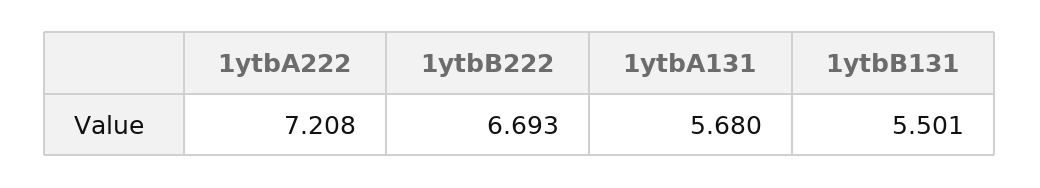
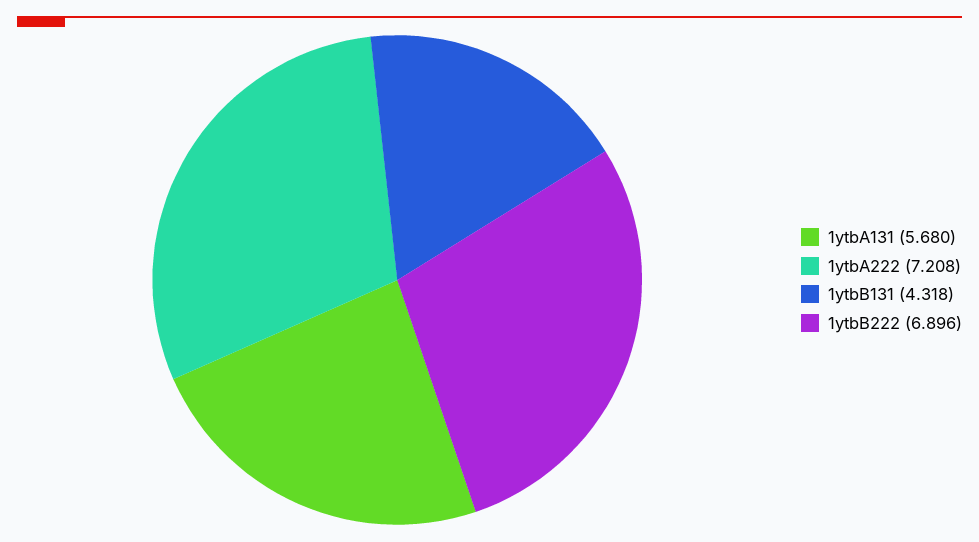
  {
    "1ytbA222": 7.208,
-   "1ytbB222": 6.693,
+   "1ytbB222": 6.896,
    "1ytbA131": 5.68,
-   "1ytbB131": 5.501
+   "1ytbB131": 4.318
  }

